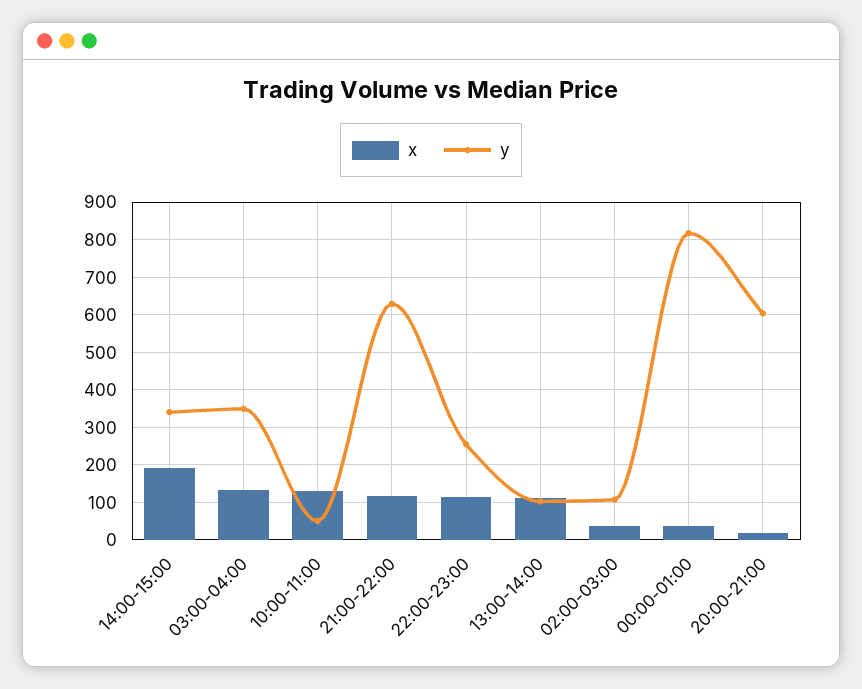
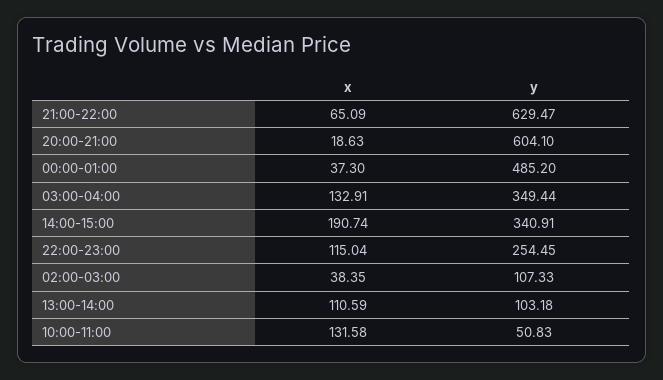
  {
    "x": {
      "14:00-15:00": 190.74,
      "03:00-04:00": 132.91,
      "10:00-11:00": 131.58,
-     "21:00-22:00": 120,
+     "21:00-22:00": 65.09,
      "22:00-23:00": 115.04,
      "13:00-14:00": 110.59,
      "02:00-03:00": 38.35,
      "00:00-01:00": 37.3,
      "20:00-21:00": 18.63
    },
    "y": {
      "14:00-15:00": 340.91,
      "03:00-04:00": 349.44,
      "10:00-11:00": 50.83,
      "21:00-22:00": 629.47,
      "22:00-23:00": 254.45,
      "13:00-14:00": 103.18,
      "02:00-03:00": 107.33,
-     "00:00-01:00": 820,
+     "00:00-01:00": 485.2,
      "20:00-21:00": 604.1
    }
  }

